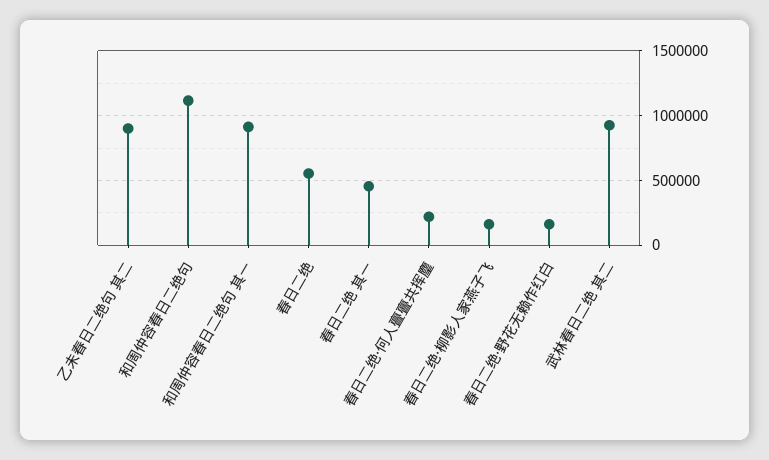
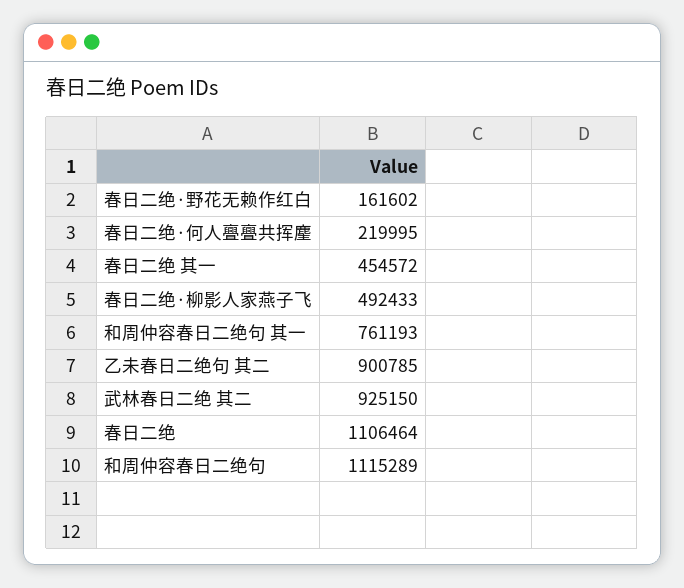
  {
    "乙未春日二绝句 其二": 900785,
    "和周仲容春日二绝句": 1115289,
-   "和周仲容春日二绝句 其一": 900000,
+   "和周仲容春日二绝句 其一": 761193,
-   "春日二绝": 550000,
+   "春日二绝": 1106464,
    "春日二绝 其一": 454572,
    "春日二绝·何人亹亹共挥麈": 219995,
-   "春日二绝·柳影人家燕子飞": 150000,
+   "春日二绝·柳影人家燕子飞": 492433,
    "春日二绝·野花无赖作红白": 161602,
    "武林春日二绝 其二": 925150
  }

